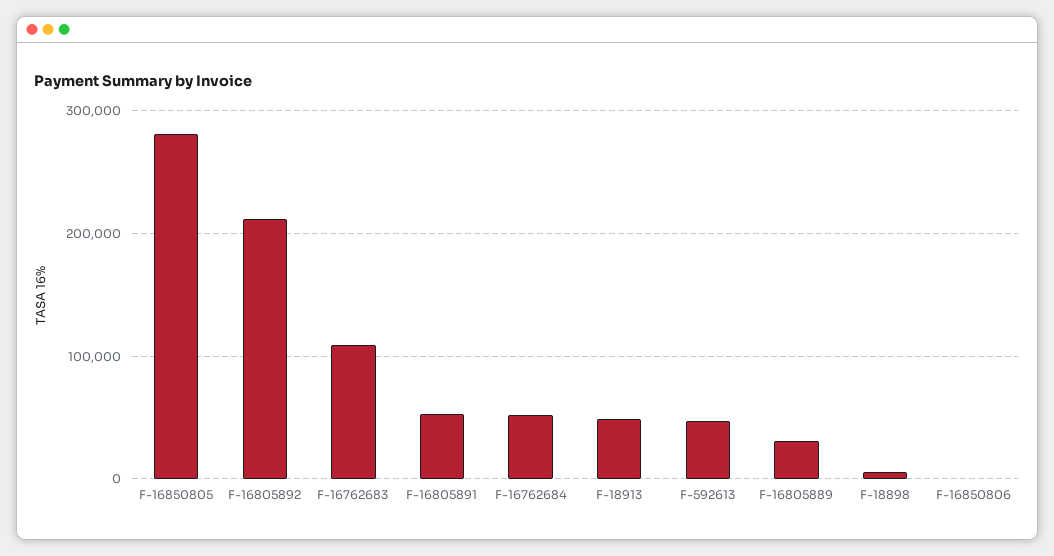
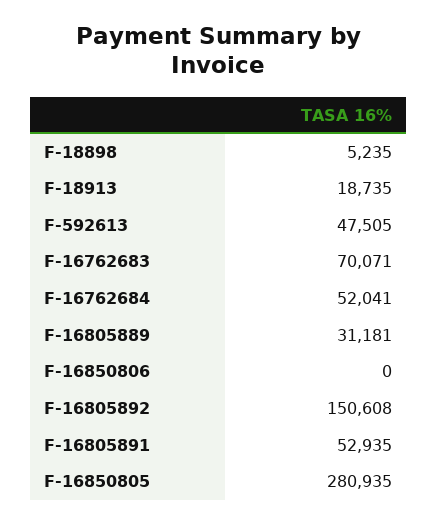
  {
    "F-16850805": 280935,
-   "F-16805892": 210000,
+   "F-16805892": 150608,
-   "F-16762683": 110000,
+   "F-16762683": 70071,
    "F-16805891": 52935,
    "F-16762684": 52041,
-   "F-18913": 50000,
+   "F-18913": 18735,
    "F-592613": 47505,
    "F-16805889": 31181,
    "F-18898": 5235,
    "F-16850806": 0
  }

